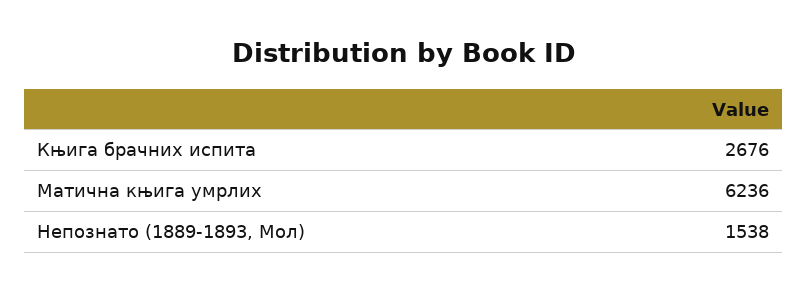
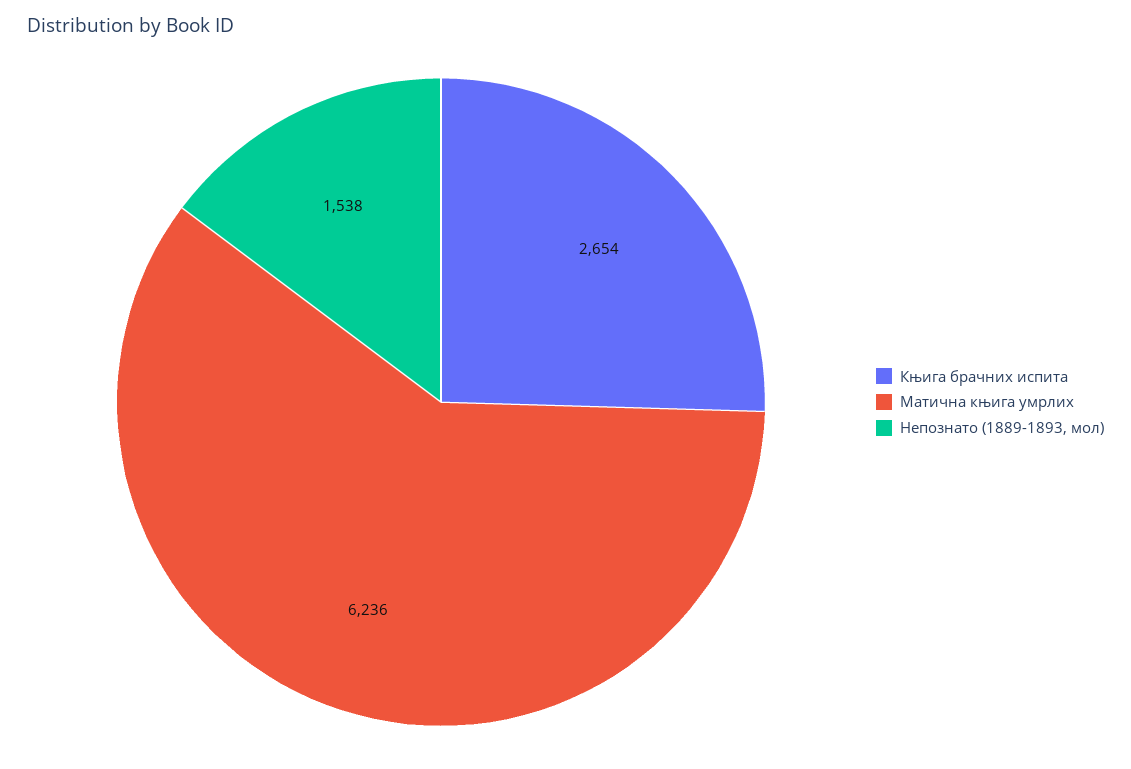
  {
-   "Књига брачних испита": 2676,
+   "Књига брачних испита": 2654,
    "Матична књига умрлих": 6236,
    "Непознато (1889-1893, Мол)": 1538
  }

